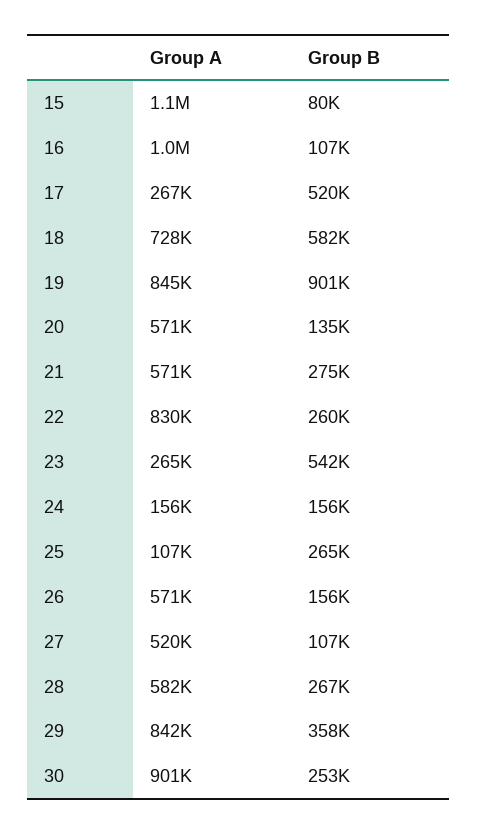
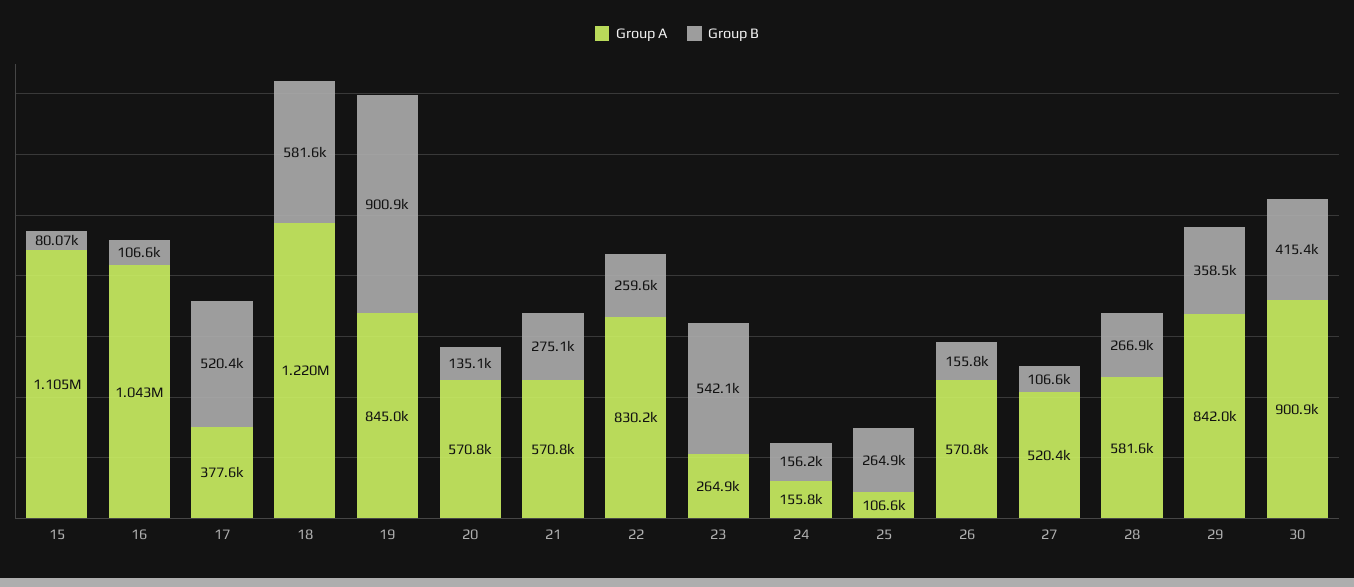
  {
    "Group A": {
      "15": 1105000,
      "16": 1043000,
-     "17": 267000,
+     "17": 377600,
-     "18": 728000,
+     "18": 1220000,
      "19": 845000,
      "20": 570800,
      "21": 570800,
      "22": 830200,
      "23": 264900,
      "24": 155800,
      "25": 106600,
      "26": 570800,
      "27": 520400,
      "28": 581600,
      "29": 842000,
      "30": 900900
    },
    "Group B": {
      "15": 80070,
      "16": 106600,
      "17": 520400,
      "18": 581600,
      "19": 900900,
      "20": 135100,
      "21": 275100,
      "22": 259600,
      "23": 542100,
      "24": 156200,
      "25": 264900,
      "26": 155800,
      "27": 106600,
      "28": 266900,
      "29": 358500,
-     "30": 253000
+     "30": 415400
    }
  }

